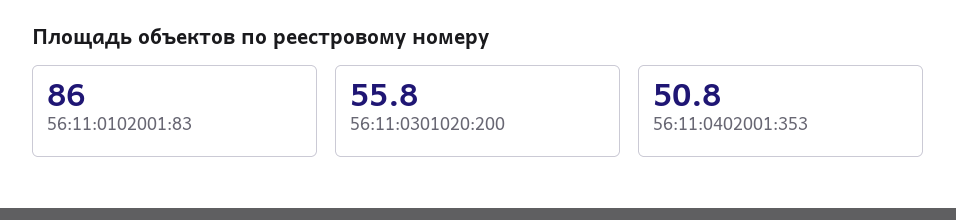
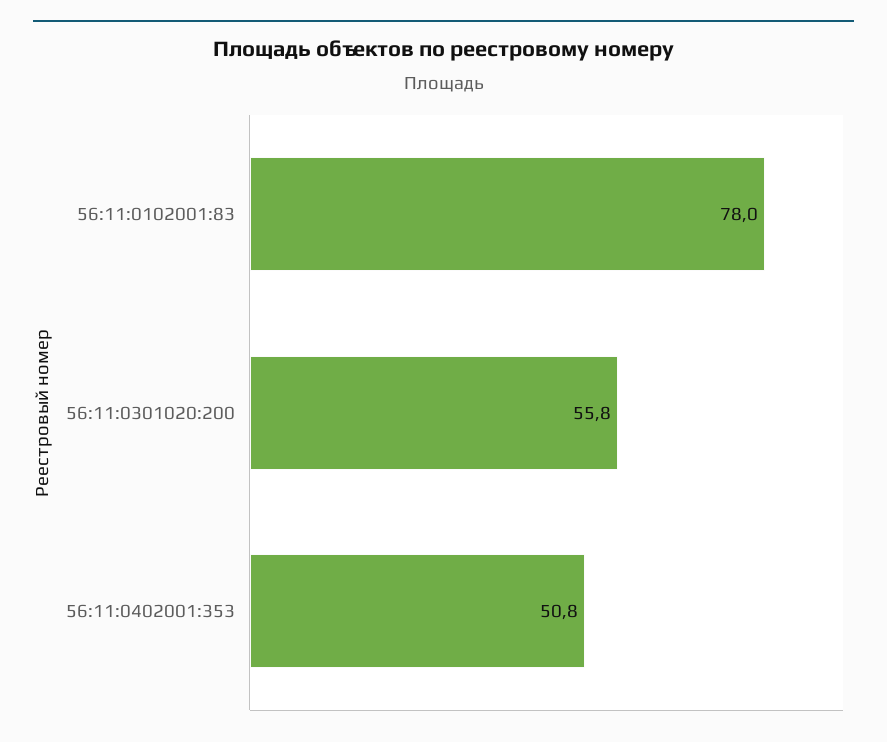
  {
-   "56:11:0102001:83": 86,
+   "56:11:0102001:83": 78,
    "56:11:0301020:200": 55.8,
    "56:11:0402001:353": 50.8
  }

